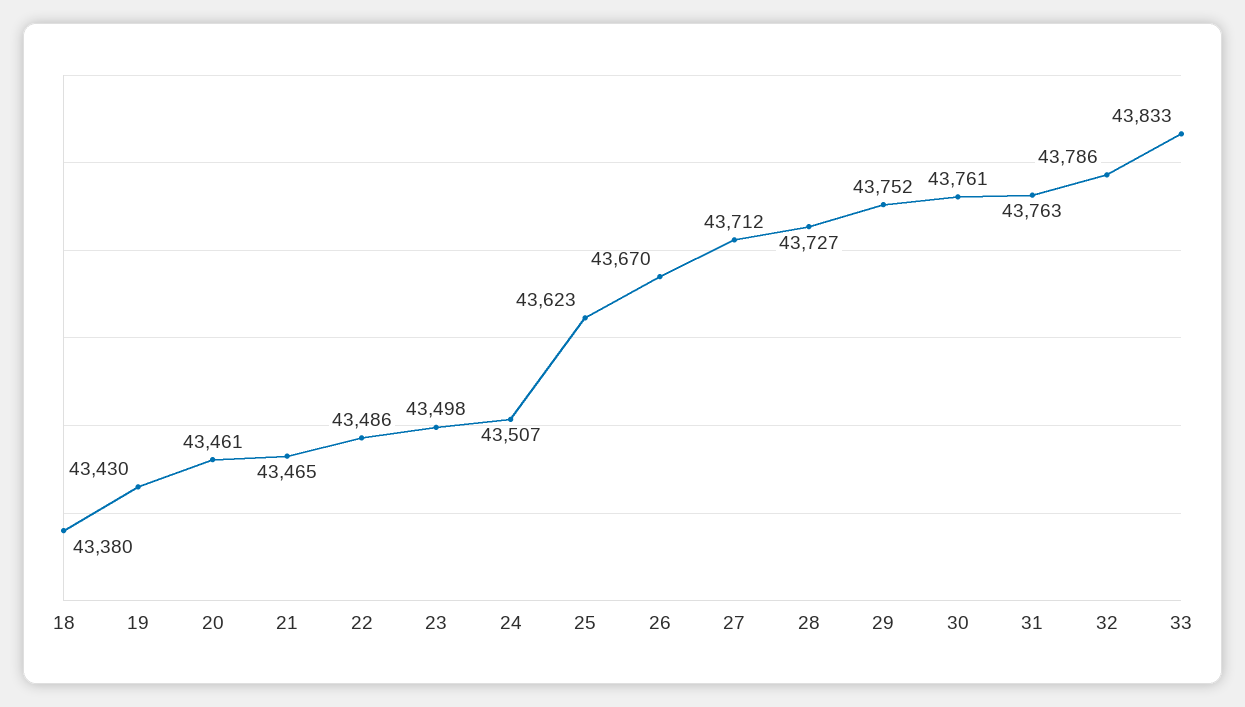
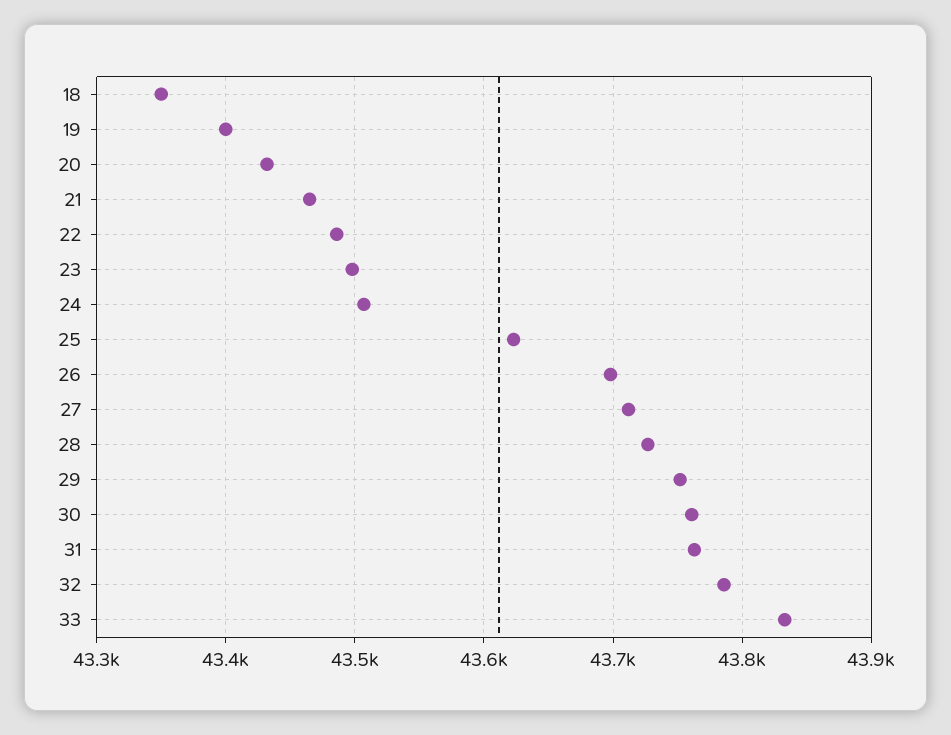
  {
-   "18": 43380,
+   "18": 43350,
-   "19": 43430,
+   "19": 43400,
-   "20": 43461,
+   "20": 43430,
    "21": 43465,
    "22": 43486,
    "23": 43498,
    "24": 43507,
    "25": 43623,
-   "26": 43670,
+   "26": 43700,
    "27": 43712,
    "28": 43727,
    "29": 43752,
    "30": 43761,
    "31": 43763,
    "32": 43786,
    "33": 43833
  }

